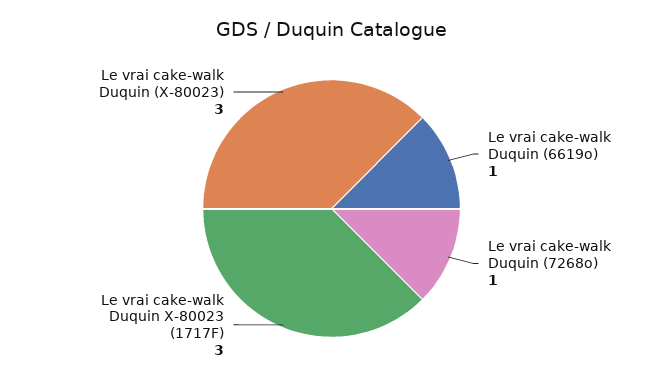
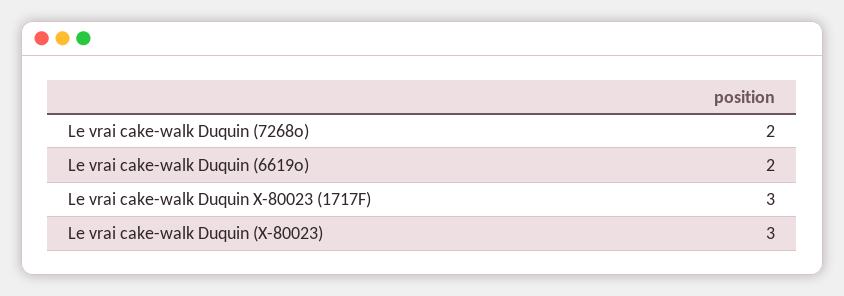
  {
-   "Le vrai cake-walk Duquin (6619o)": 1,
+   "Le vrai cake-walk Duquin (6619o)": 2,
-   "Le vrai cake-walk Duquin (7268o)": 1,
+   "Le vrai cake-walk Duquin (7268o)": 2,
    "Le vrai cake-walk Duquin X-80023 (1717F)": 3,
    "Le vrai cake-walk Duquin (X-80023)": 3
  }

